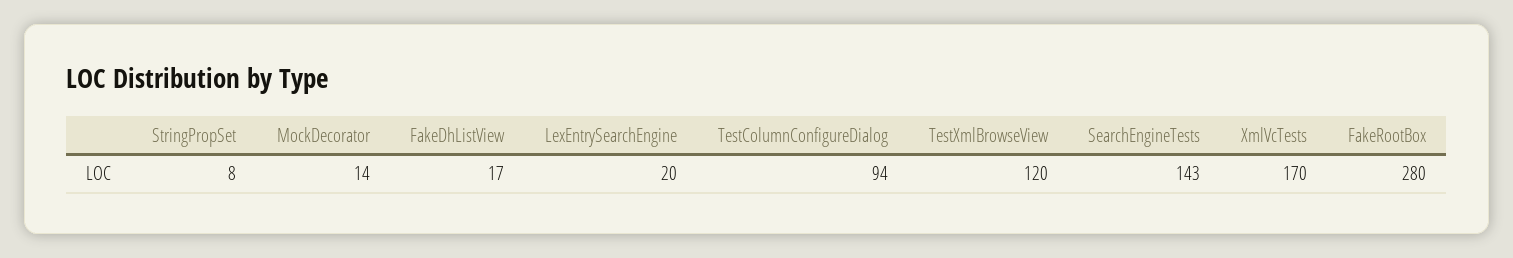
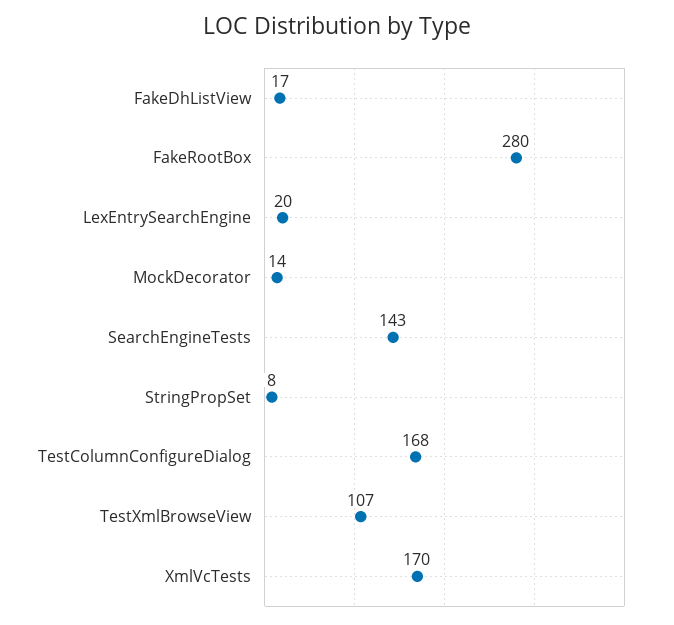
  {
    "StringPropSet": 8,
    "MockDecorator": 14,
    "FakeDhListView": 17,
    "LexEntrySearchEngine": 20,
-   "TestColumnConfigureDialog": 94,
+   "TestColumnConfigureDialog": 168,
-   "TestXmlBrowseView": 120,
+   "TestXmlBrowseView": 107,
    "SearchEngineTests": 143,
    "XmlVcTests": 170,
    "FakeRootBox": 280
  }

